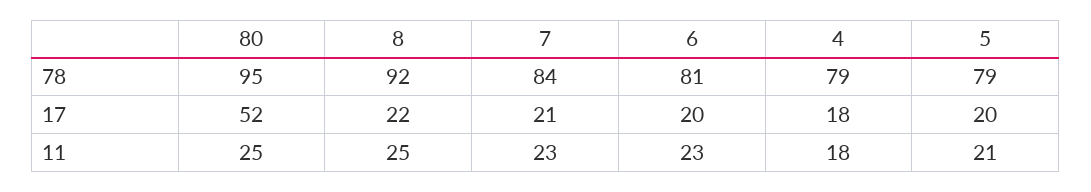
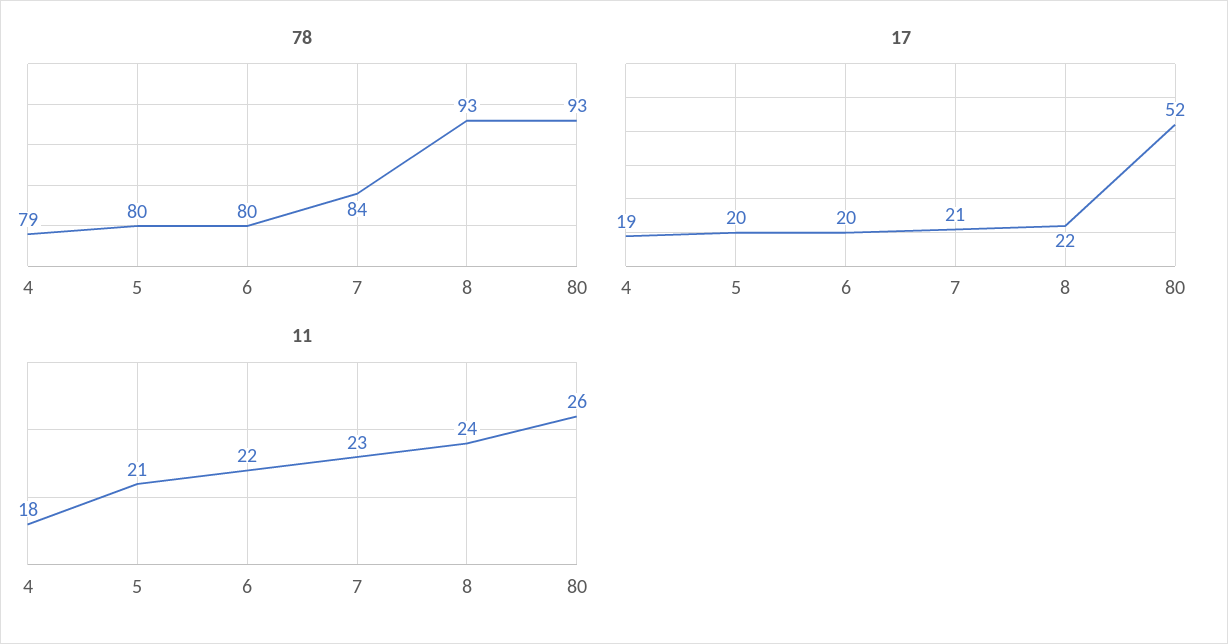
  {
    "78": {
-     "80": 95,
+     "80": 93,
-     "8": 92,
+     "8": 93,
      "7": 84,
-     "6": 81,
+     "6": 80,
      "4": 79,
-     "5": 79
+     "5": 80
    },
    "17": {
      "80": 52,
      "8": 22,
      "7": 21,
      "6": 20,
-     "4": 18,
+     "4": 19,
      "5": 20
    },
    "11": {
-     "80": 25,
+     "80": 26,
-     "8": 25,
+     "8": 24,
      "7": 23,
-     "6": 23,
+     "6": 22,
      "4": 18,
      "5": 21
    }
  }

